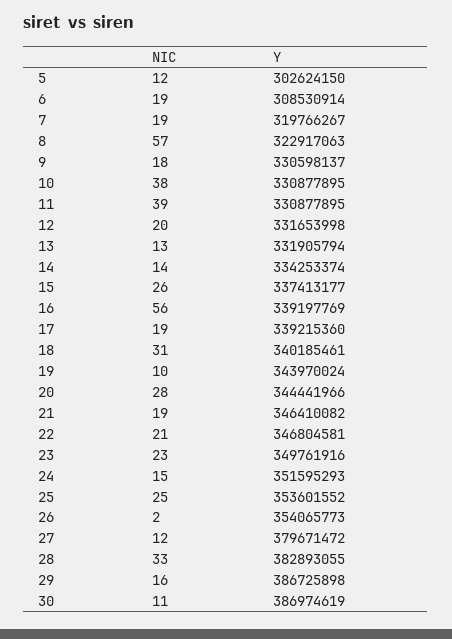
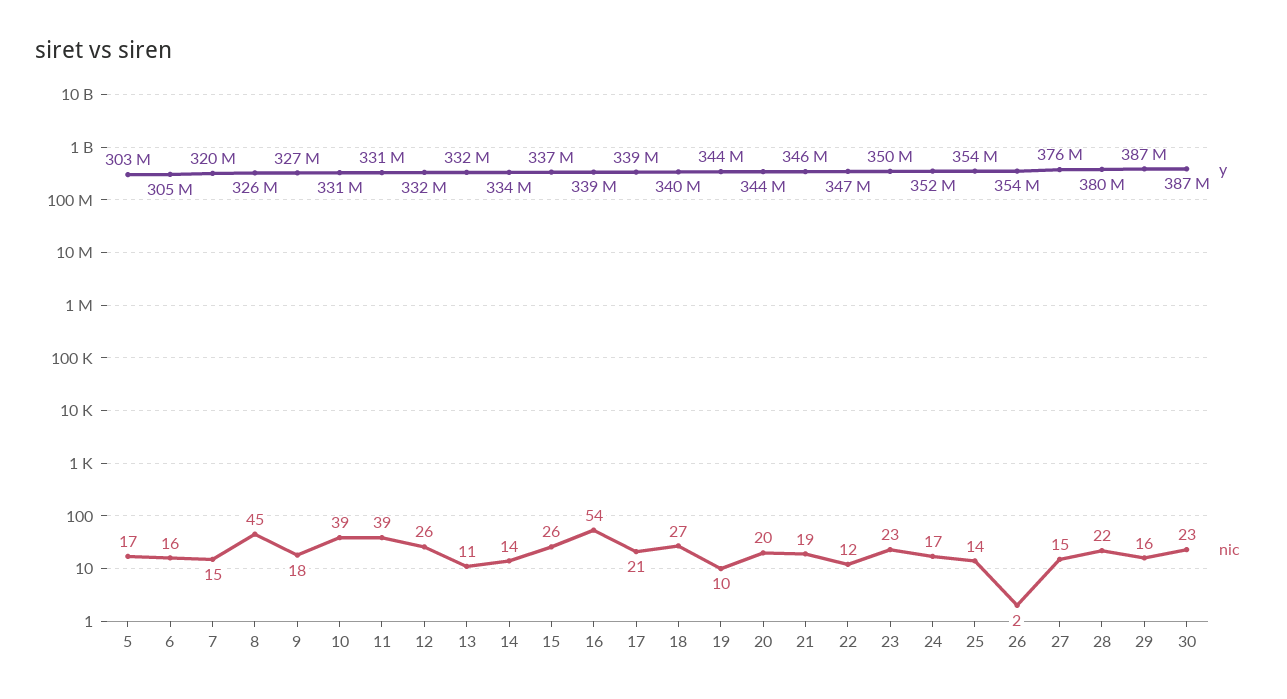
  {
    "NIC": {
-     "5": 12,
+     "5": 17,
-     "6": 19,
+     "6": 16,
-     "7": 19,
+     "7": 15,
-     "8": 57,
+     "8": 45,
      "9": 18,
-     "10": 38,
+     "10": 39,
      "11": 39,
-     "12": 20,
+     "12": 26,
-     "13": 13,
+     "13": 11,
      "14": 14,
      "15": 26,
-     "16": 56,
+     "16": 54,
-     "17": 19,
+     "17": 21,
-     "18": 31,
+     "18": 27,
      "19": 10,
-     "20": 28,
+     "20": 20,
      "21": 19,
-     "22": 21,
+     "22": 12,
      "23": 23,
-     "24": 15,
+     "24": 17,
-     "25": 25,
+     "25": 14,
      "26": 2,
-     "27": 12,
+     "27": 15,
-     "28": 33,
+     "28": 22,
      "29": 16,
-     "30": 11
+     "30": 23
    },
    "Y": {
      "5": 302624150,
-     "6": 308530914,
+     "6": 305000000,
      "7": 319766267,
-     "8": 322917063,
+     "8": 326000000,
-     "9": 330598137,
+     "9": 327000000,
      "10": 330877895,
      "11": 330877895,
      "12": 331653998,
      "13": 331905794,
      "14": 334253374,
      "15": 337413177,
      "16": 339197769,
      "17": 339215360,
      "18": 340185461,
      "19": 343970024,
      "20": 344441966,
      "21": 346410082,
      "22": 346804581,
      "23": 349761916,
      "24": 351595293,
      "25": 353601552,
      "26": 354065773,
-     "27": 379671472,
+     "27": 376000000,
-     "28": 382893055,
+     "28": 380000000,
      "29": 386725898,
      "30": 386974619
    }
  }

